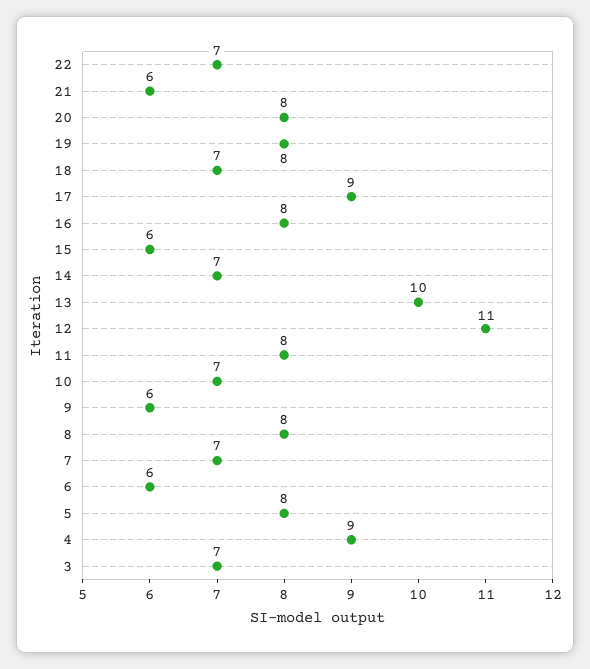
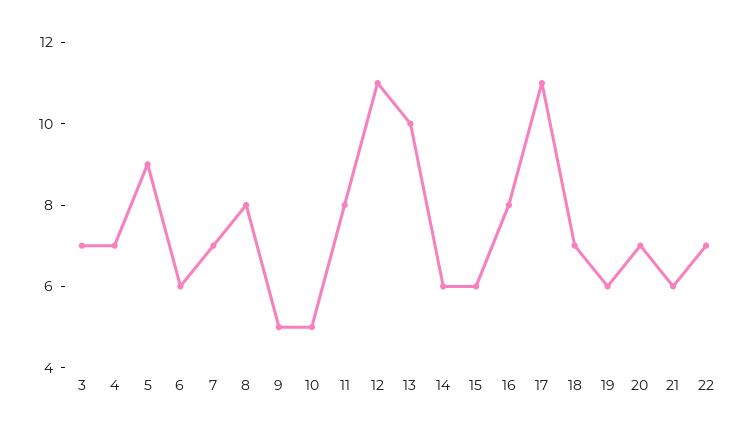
  {
    "22": 7,
    "21": 6,
-   "20": 8,
+   "20": 7,
-   "19": 8,
+   "19": 6,
    "18": 7,
-   "17": 9,
+   "17": 11,
    "16": 8,
    "15": 6,
-   "14": 7,
+   "14": 6,
    "13": 10,
    "12": 11,
    "11": 8,
-   "10": 7,
+   "10": 5,
-   "9": 6,
+   "9": 5,
    "8": 8,
    "7": 7,
    "6": 6,
-   "5": 8,
+   "5": 9,
-   "4": 9,
+   "4": 7,
    "3": 7
  }

